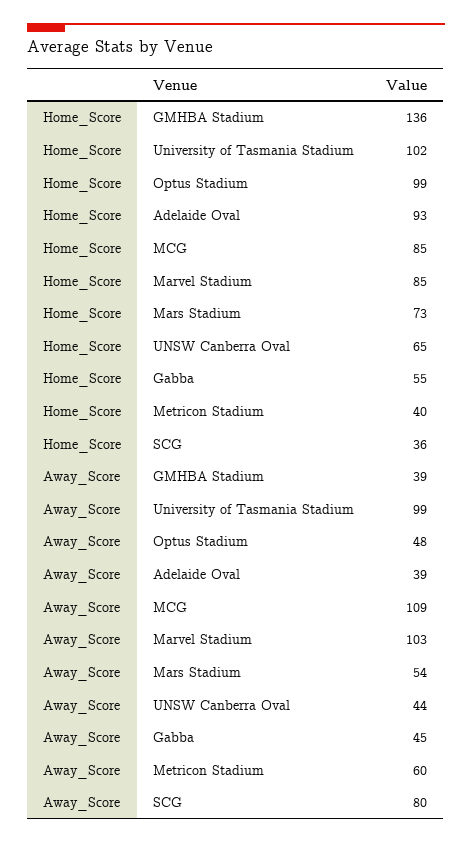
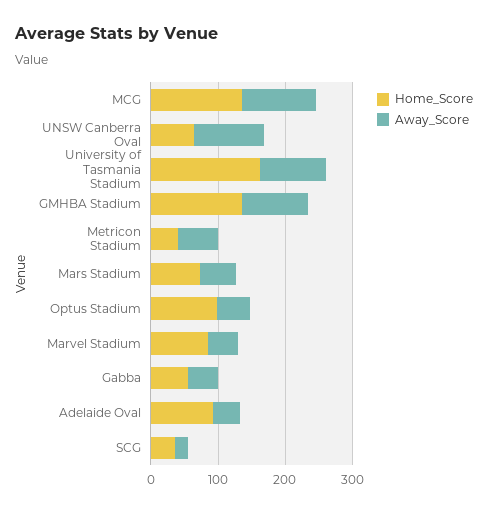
  {
    "Home_Score": {
      "GMHBA Stadium": 136,
-     "University of Tasmania Stadium": 102,
+     "University of Tasmania Stadium": 160,
      "Optus Stadium": 99,
      "Adelaide Oval": 93,
-     "MCG": 85,
+     "MCG": 140,
      "Marvel Stadium": 85,
      "Mars Stadium": 73,
      "UNSW Canberra Oval": 65,
      "Gabba": 55,
      "Metricon Stadium": 40,
      "SCG": 36
    },
    "Away_Score": {
-     "GMHBA Stadium": 39,
+     "GMHBA Stadium": 100,
      "University of Tasmania Stadium": 99,
      "Optus Stadium": 48,
      "Adelaide Oval": 39,
      "MCG": 109,
-     "Marvel Stadium": 103,
+     "Marvel Stadium": 40,
      "Mars Stadium": 54,
-     "UNSW Canberra Oval": 44,
+     "UNSW Canberra Oval": 100,
      "Gabba": 45,
      "Metricon Stadium": 60,
-     "SCG": 80
+     "SCG": 20
    }
  }

